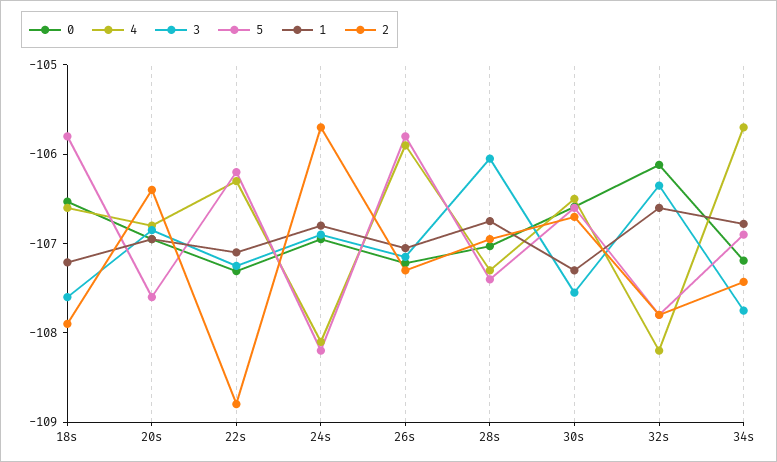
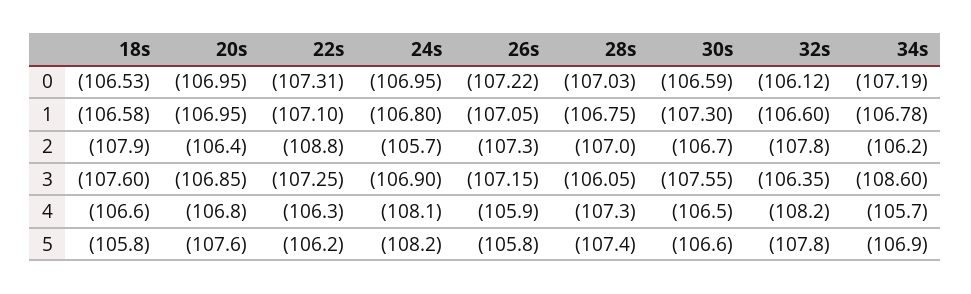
  {
    "0": {
      "18s": -106.53,
      "20s": -106.95,
      "22s": -107.31,
      "24s": -106.95,
      "26s": -107.22,
      "28s": -107.03,
      "30s": -106.59,
      "32s": -106.12,
      "34s": -107.19
    },
    "4": {
      "18s": -106.6,
      "20s": -106.8,
      "22s": -106.3,
      "24s": -108.1,
      "26s": -105.9,
      "28s": -107.3,
      "30s": -106.5,
      "32s": -108.2,
      "34s": -105.7
    },
    "3": {
      "18s": -107.6,
      "20s": -106.85,
      "22s": -107.25,
      "24s": -106.9,
      "26s": -107.15,
      "28s": -106.05,
      "30s": -107.55,
      "32s": -106.35,
-     "34s": -107.8
+     "34s": -108.6
    },
    "5": {
      "18s": -105.8,
      "20s": -107.6,
      "22s": -106.2,
      "24s": -108.2,
      "26s": -105.8,
      "28s": -107.4,
      "30s": -106.6,
      "32s": -107.8,
      "34s": -106.9
    },
    "1": {
-     "18s": -107.2,
+     "18s": -106.58,
      "20s": -106.95,
      "22s": -107.1,
      "24s": -106.8,
      "26s": -107.05,
      "28s": -106.75,
      "30s": -107.3,
      "32s": -106.6,
      "34s": -106.78
    },
    "2": {
      "18s": -107.9,
      "20s": -106.4,
      "22s": -108.8,
      "24s": -105.7,
      "26s": -107.3,
      "28s": -107,
      "30s": -106.7,
      "32s": -107.8,
-     "34s": -107.4
+     "34s": -106.2
    }
  }

